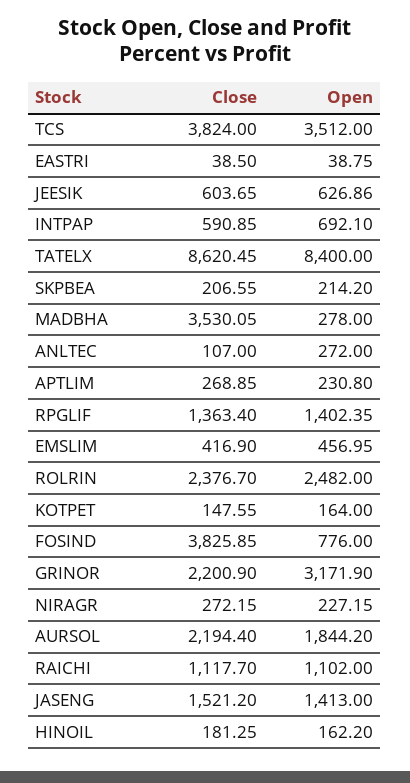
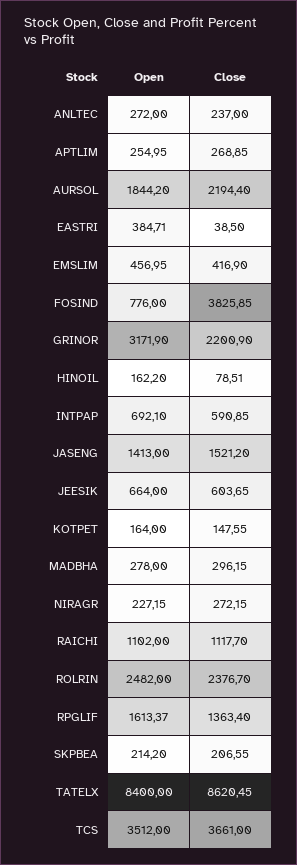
  {
    "Close": {
-     "TCS": 3824,
+     "TCS": 3661,
      "EASTRI": 38.5,
      "JEESIK": 603.65,
      "INTPAP": 590.85,
      "TATELX": 8620.45,
      "SKPBEA": 206.55,
-     "MADBHA": 3530.05,
+     "MADBHA": 296.15,
-     "ANLTEC": 107,
+     "ANLTEC": 237,
      "APTLIM": 268.85,
      "RPGLIF": 1363.4,
      "EMSLIM": 416.9,
      "ROLRIN": 2376.7,
      "KOTPET": 147.55,
      "FOSIND": 3825.85,
      "GRINOR": 2200.9,
      "NIRAGR": 272.15,
      "AURSOL": 2194.4,
      "RAICHI": 1117.7,
      "JASENG": 1521.2,
-     "HINOIL": 181.25
+     "HINOIL": 78.51
    },
    "Open": {
      "TCS": 3512,
-     "EASTRI": 38.75,
+     "EASTRI": 384.71,
-     "JEESIK": 626.86,
+     "JEESIK": 664,
      "INTPAP": 692.1,
      "TATELX": 8400,
      "SKPBEA": 214.2,
      "MADBHA": 278,
      "ANLTEC": 272,
-     "APTLIM": 230.8,
+     "APTLIM": 254.95,
-     "RPGLIF": 1402.35,
+     "RPGLIF": 1613.37,
      "EMSLIM": 456.95,
      "ROLRIN": 2482,
      "KOTPET": 164,
      "FOSIND": 776,
      "GRINOR": 3171.9,
      "NIRAGR": 227.15,
      "AURSOL": 1844.2,
      "RAICHI": 1102,
      "JASENG": 1413,
      "HINOIL": 162.2
    }
  }

